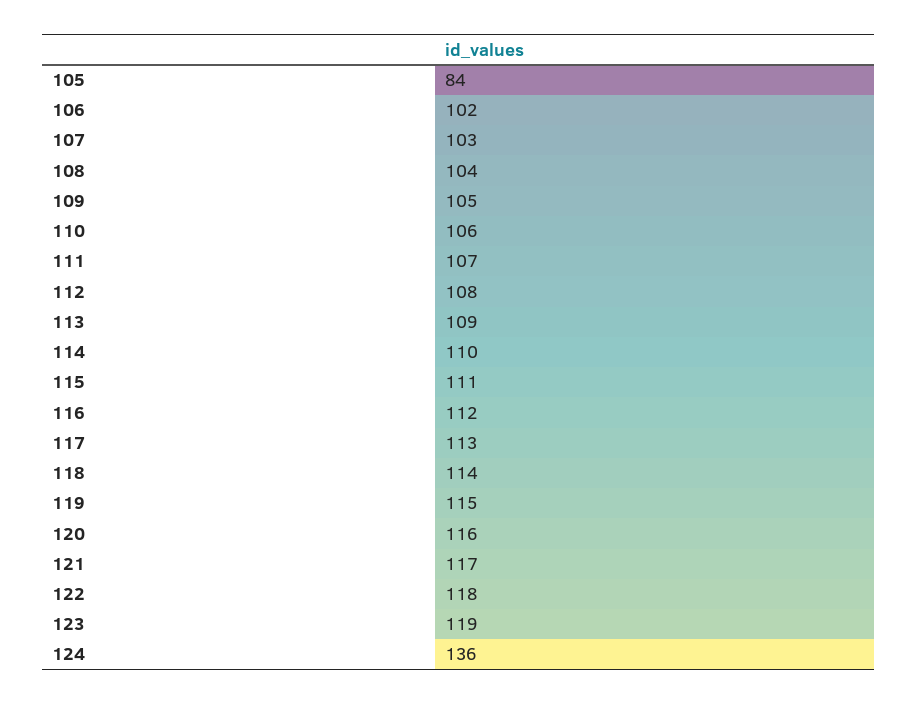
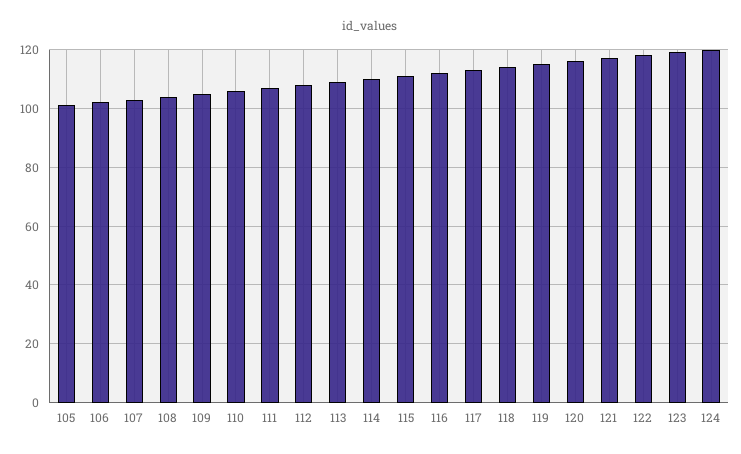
  {
-   "105": 84,
+   "105": 100,
    "106": 102,
    "107": 103,
    "108": 104,
    "109": 105,
    "110": 106,
    "111": 107,
    "112": 108,
    "113": 109,
    "114": 110,
    "115": 111,
    "116": 112,
    "117": 113,
    "118": 114,
    "119": 115,
    "120": 116,
    "121": 117,
    "122": 118,
    "123": 119,
-   "124": 136
+   "124": 120
  }

